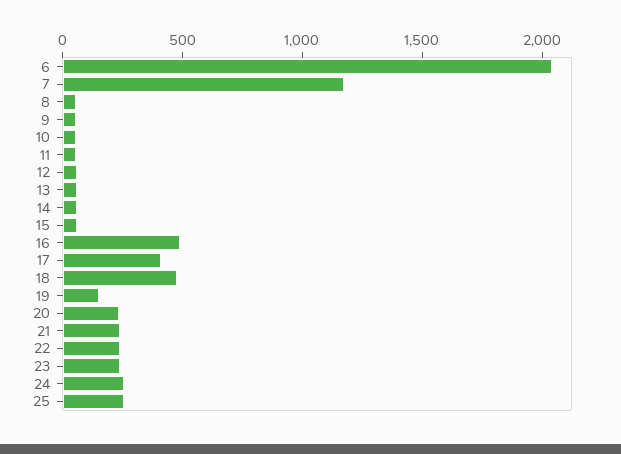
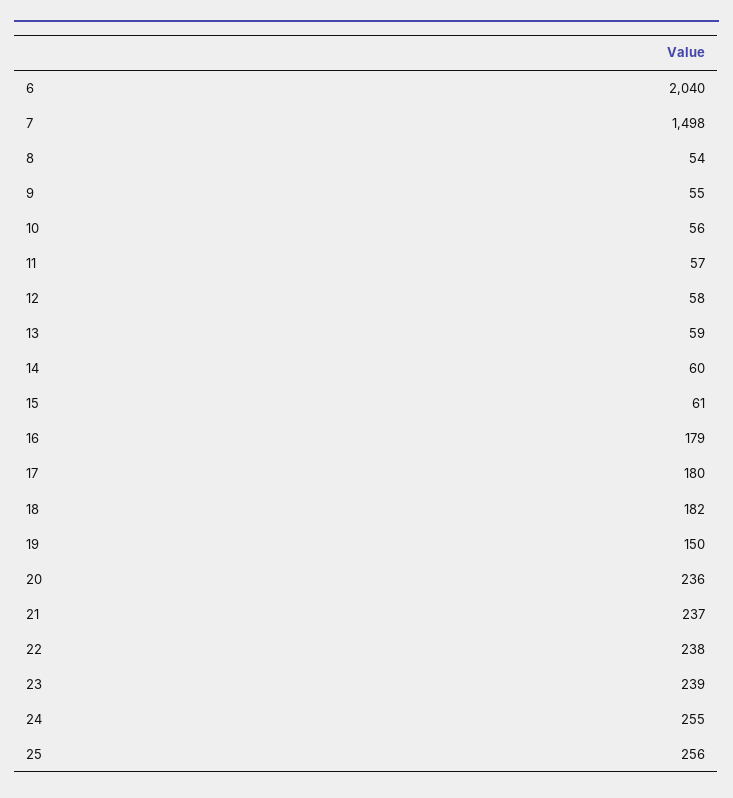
  {
    "6": 2040,
-   "7": 1200,
+   "7": 1498,
    "8": 54,
    "9": 55,
    "10": 56,
    "11": 57,
    "12": 58,
    "13": 59,
    "14": 60,
    "15": 61,
-   "16": 500,
+   "16": 179,
-   "17": 400,
+   "17": 180,
-   "18": 500,
+   "18": 182,
    "19": 150,
    "20": 236,
    "21": 237,
    "22": 238,
    "23": 239,
    "24": 255,
    "25": 256
  }

